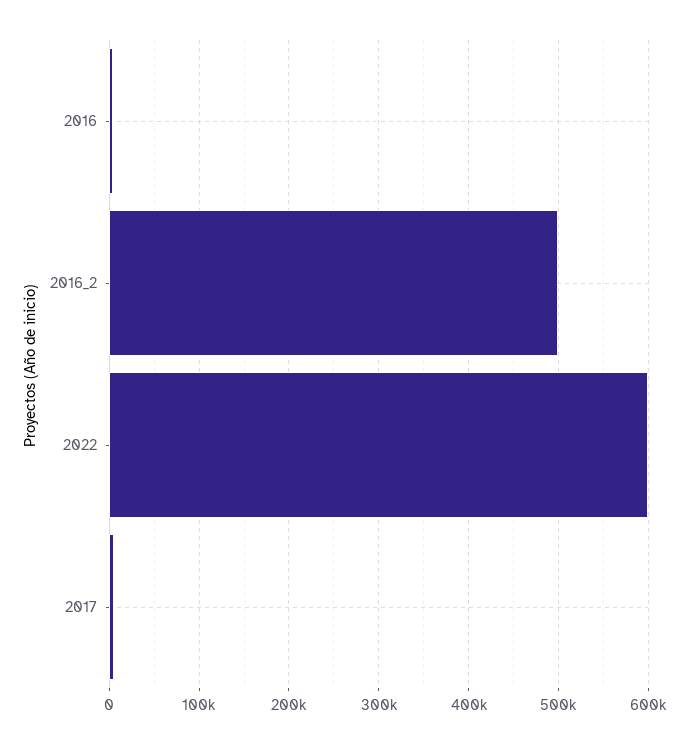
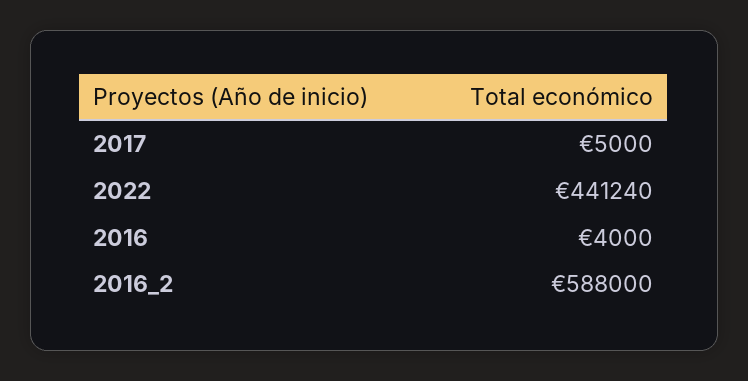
  {
    "2016": 4000,
-   "2016_2": 500000,
+   "2016_2": 588000,
-   "2022": 600000,
+   "2022": 441240,
    "2017": 5000
  }

